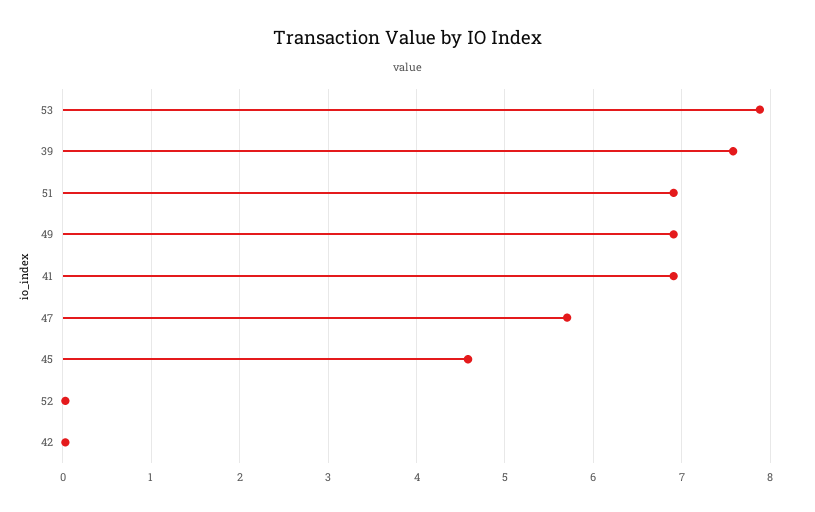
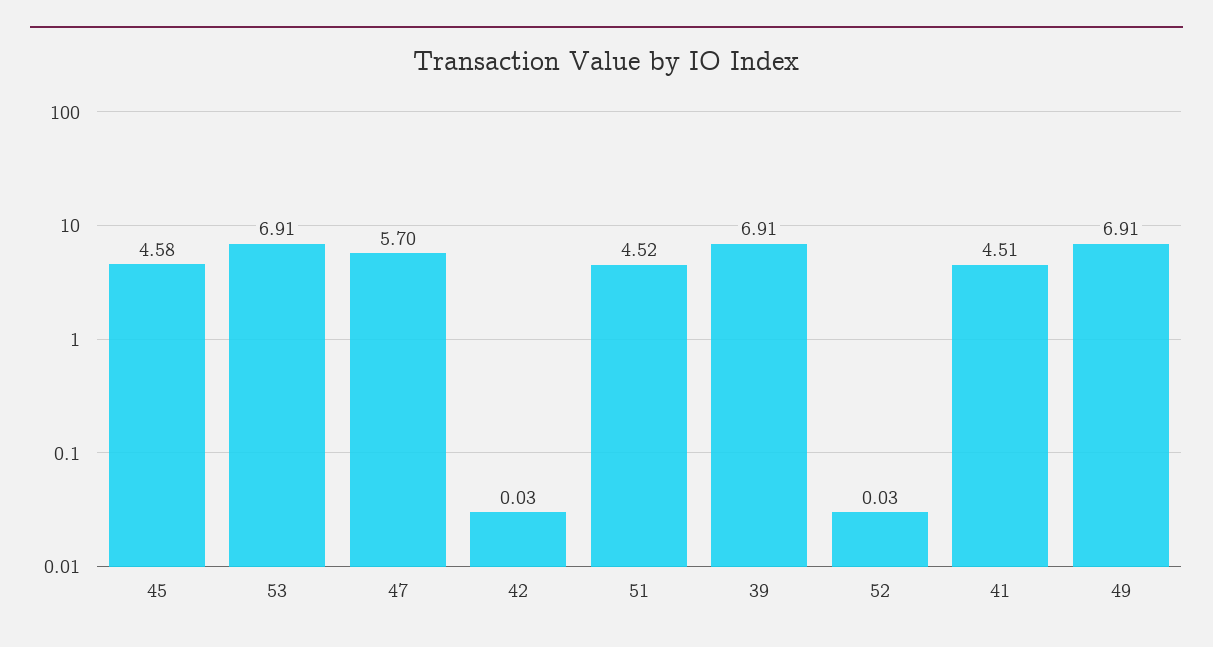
  {
-   "53": 7.9,
+   "53": 6.91,
-   "39": 7.6,
+   "39": 6.91,
-   "51": 6.9,
+   "51": 4.52,
    "49": 6.91,
-   "41": 6.9,
+   "41": 4.51,
    "47": 5.7,
    "45": 4.58,
    "52": 0.03,
    "42": 0.03
  }

